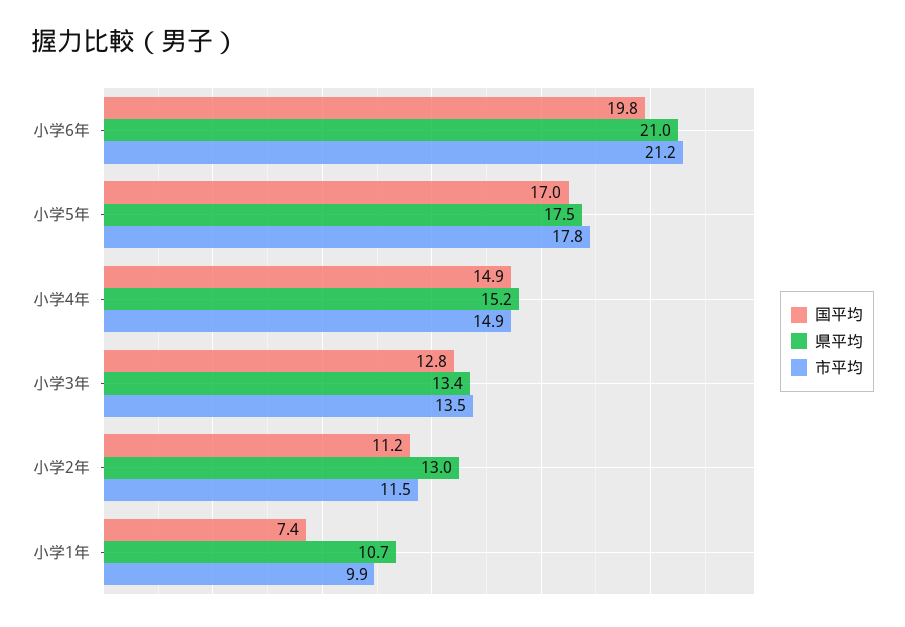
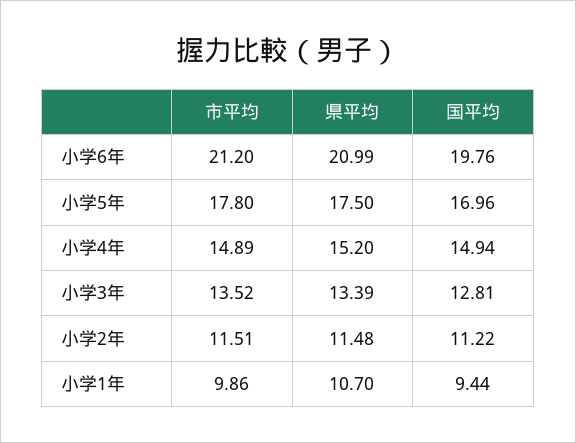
  {
    "国平均": {
      "小学6年": 19.76,
      "小学5年": 16.96,
      "小学4年": 14.94,
      "小学3年": 12.81,
      "小学2年": 11.22,
-     "小学1年": 7.4
+     "小学1年": 9.44
    },
    "県平均": {
      "小学6年": 20.99,
      "小学5年": 17.5,
      "小学4年": 15.2,
      "小学3年": 13.39,
-     "小学2年": 13,
+     "小学2年": 11.48,
      "小学1年": 10.7
    },
    "市平均": {
      "小学6年": 21.2,
      "小学5年": 17.8,
      "小学4年": 14.89,
      "小学3年": 13.52,
      "小学2年": 11.51,
      "小学1年": 9.86
    }
  }

